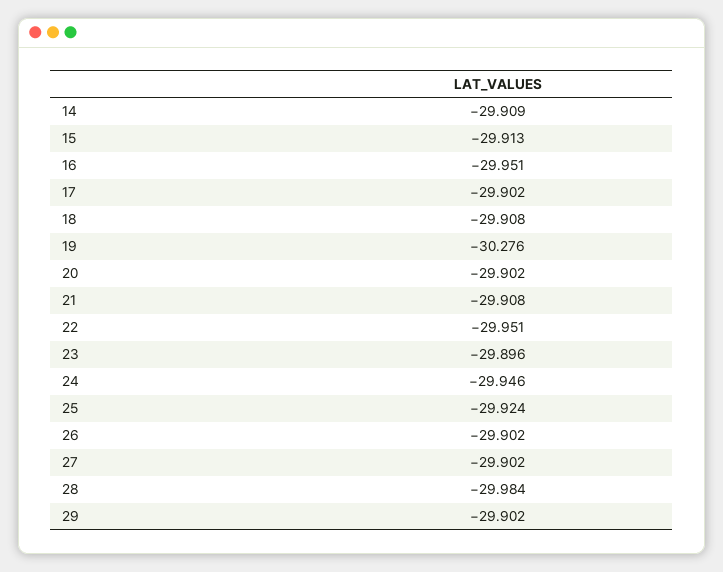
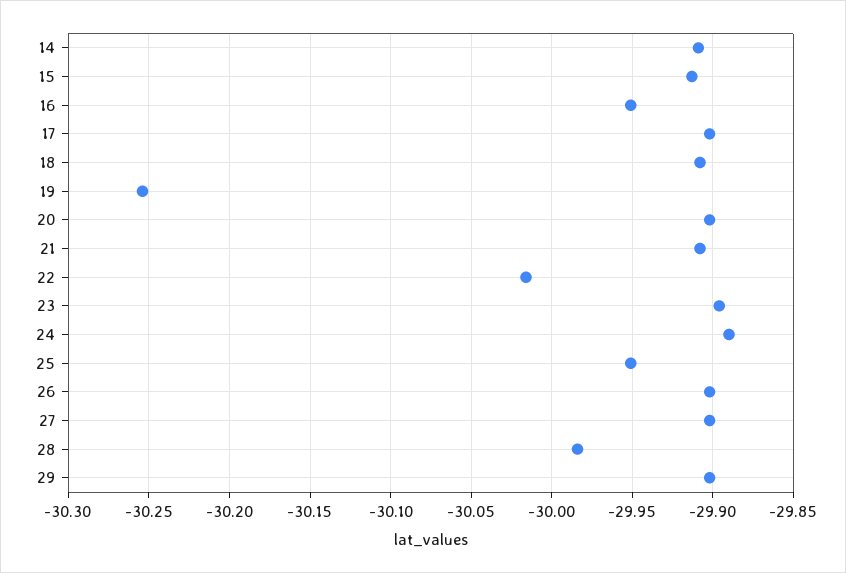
  {
    "14": -29.909,
    "15": -29.913,
    "16": -29.951,
    "17": -29.902,
    "18": -29.908,
-   "19": -30.276,
+   "19": -30.255,
    "20": -29.902,
    "21": -29.908,
-   "22": -29.951,
+   "22": -30.015,
    "23": -29.896,
-   "24": -29.946,
+   "24": -29.89,
-   "25": -29.924,
+   "25": -29.95,
    "26": -29.902,
    "27": -29.902,
    "28": -29.984,
    "29": -29.902
  }

